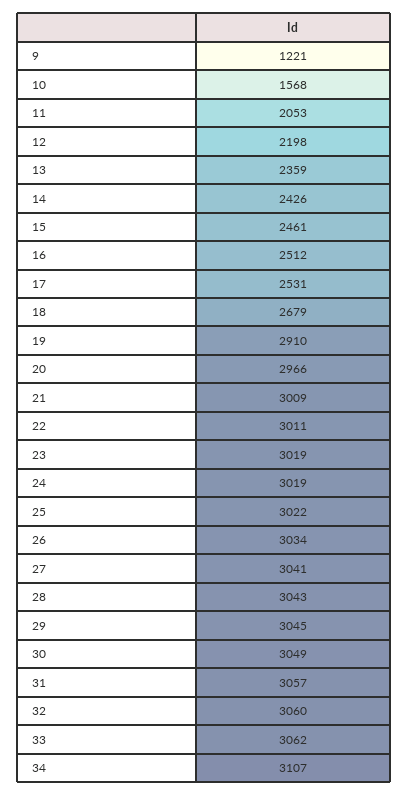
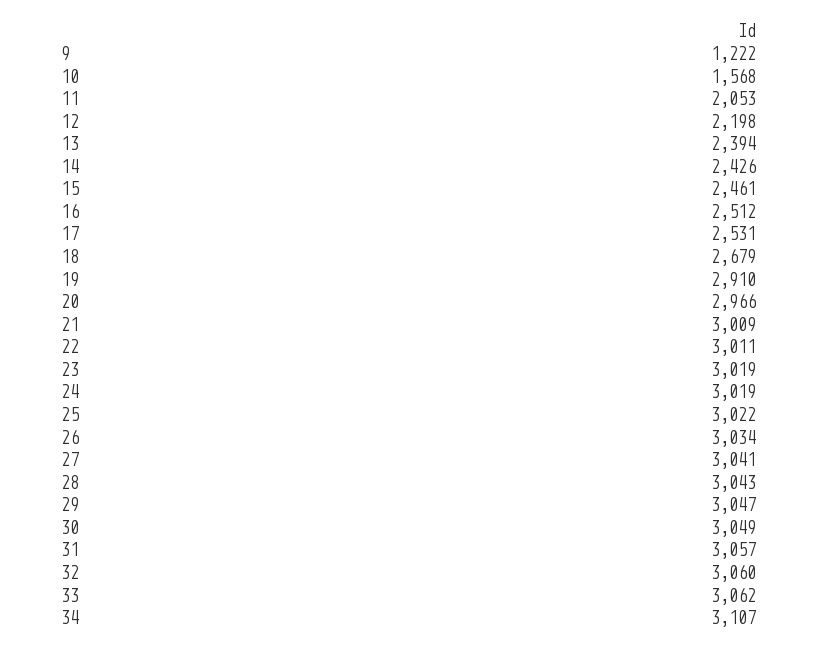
  {
-   "9": 1221,
+   "9": 1222,
    "10": 1568,
    "11": 2053,
    "12": 2198,
-   "13": 2359,
+   "13": 2394,
    "14": 2426,
    "15": 2461,
    "16": 2512,
    "17": 2531,
    "18": 2679,
    "19": 2910,
    "20": 2966,
    "21": 3009,
    "22": 3011,
    "23": 3019,
    "24": 3019,
    "25": 3022,
    "26": 3034,
    "27": 3041,
    "28": 3043,
-   "29": 3045,
+   "29": 3047,
    "30": 3049,
    "31": 3057,
    "32": 3060,
    "33": 3062,
    "34": 3107
  }

